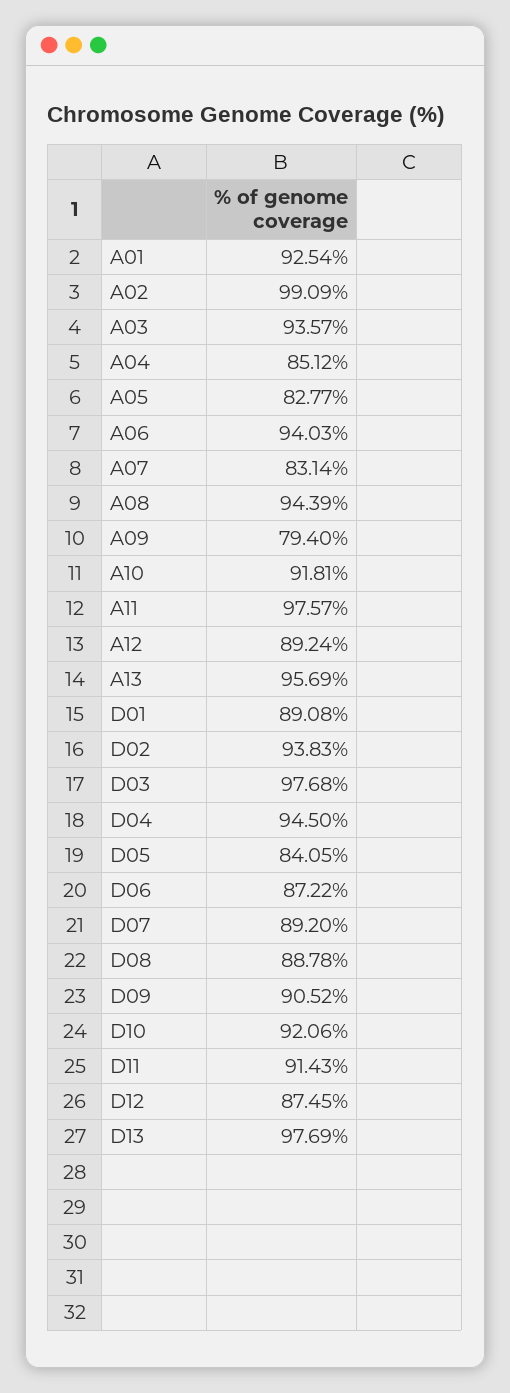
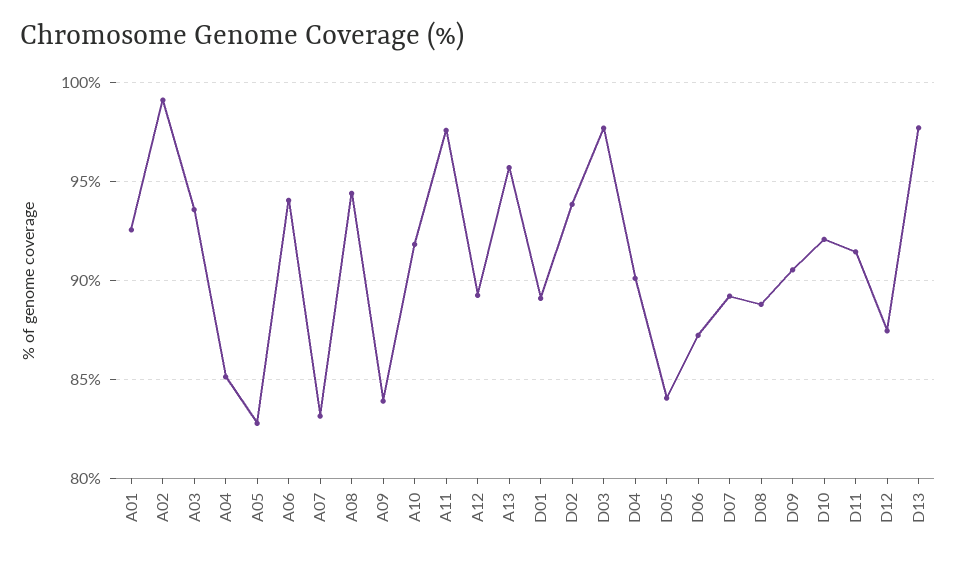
  {
    "A01": 92.54,
    "A02": 99.09,
    "A03": 93.57,
    "A04": 85.12,
    "A05": 82.77,
    "A06": 94.03,
    "A07": 83.14,
    "A08": 94.39,
-   "A09": 79.4,
+   "A09": 84,
    "A10": 91.81,
    "A11": 97.57,
    "A12": 89.24,
    "A13": 95.69,
    "D01": 89.08,
    "D02": 93.83,
    "D03": 97.68,
-   "D04": 94.5,
+   "D04": 90,
    "D05": 84.05,
    "D06": 87.22,
    "D07": 89.2,
    "D08": 88.78,
    "D09": 90.52,
    "D10": 92.06,
    "D11": 91.43,
    "D12": 87.45,
    "D13": 97.69
  }

